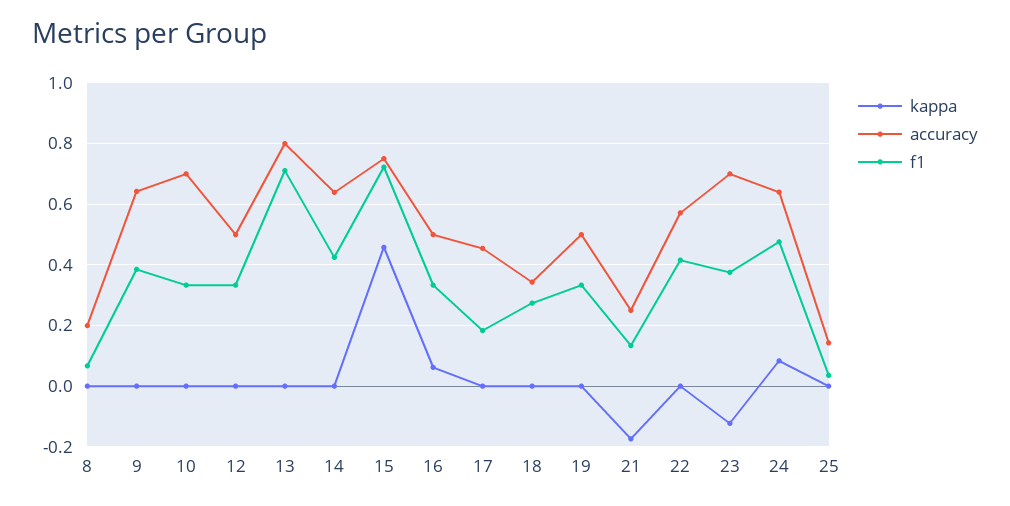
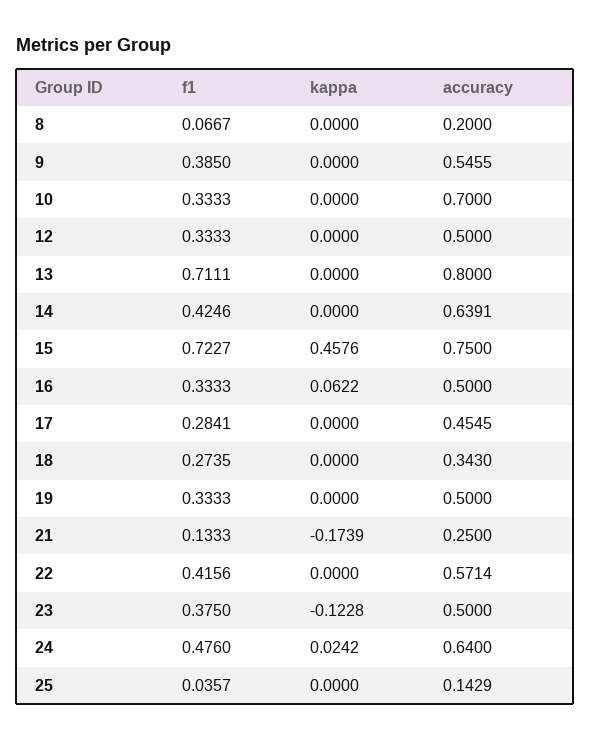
  {
    "kappa": {
      "8": 0,
      "9": 0,
      "10": 0,
      "12": 0,
      "13": 0,
      "14": 0,
      "15": 0.4576,
      "16": 0.0622,
      "17": 0,
      "18": 0,
      "19": 0,
      "21": -0.1739,
      "22": 0,
      "23": -0.1228,
-     "24": 0.08,
+     "24": 0.0242,
      "25": 0
    },
    "accuracy": {
      "8": 0.2,
-     "9": 0.64,
+     "9": 0.5455,
      "10": 0.7,
      "12": 0.5,
      "13": 0.8,
      "14": 0.6391,
      "15": 0.75,
      "16": 0.5,
      "17": 0.4545,
      "18": 0.343,
      "19": 0.5,
      "21": 0.25,
      "22": 0.5714,
-     "23": 0.7,
+     "23": 0.5,
      "24": 0.64,
      "25": 0.1429
    },
    "f1": {
      "8": 0.0667,
      "9": 0.385,
      "10": 0.3333,
      "12": 0.3333,
      "13": 0.7111,
      "14": 0.4246,
      "15": 0.7227,
      "16": 0.3333,
-     "17": 0.18,
+     "17": 0.2841,
      "18": 0.2735,
      "19": 0.3333,
      "21": 0.1333,
      "22": 0.4156,
      "23": 0.375,
      "24": 0.476,
      "25": 0.0357
    }
  }

